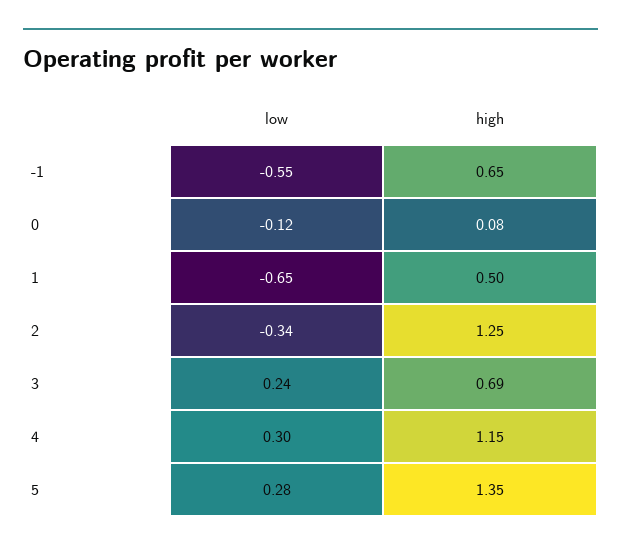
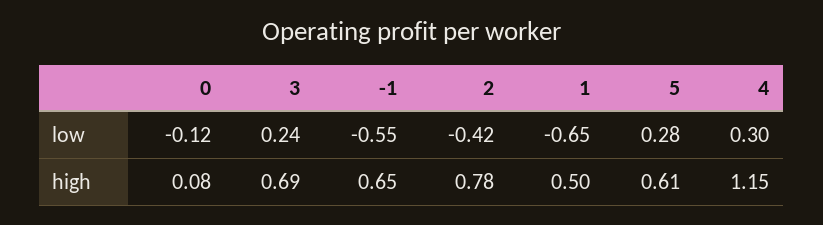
  {
    "low": {
      "-1": -0.55,
      "0": -0.12,
      "1": -0.65,
-     "2": -0.34,
+     "2": -0.42,
      "3": 0.24,
      "4": 0.3,
      "5": 0.28
    },
    "high": {
      "-1": 0.65,
      "0": 0.08,
      "1": 0.5,
-     "2": 1.25,
+     "2": 0.78,
      "3": 0.69,
      "4": 1.15,
-     "5": 1.35
+     "5": 0.61
    }
  }

